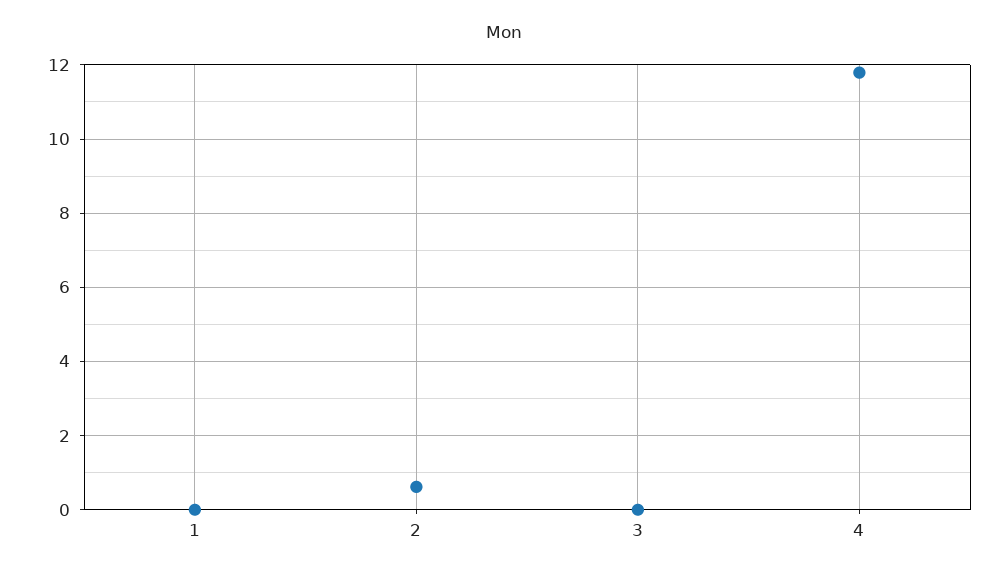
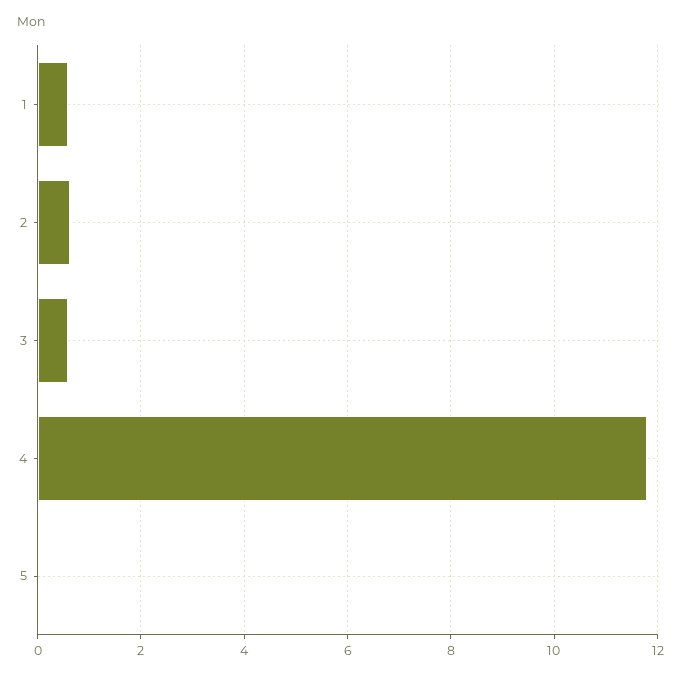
  {
-   "1": 0,
+   "1": 0.6,
    "2": 0.6,
-   "3": 0,
+   "3": 0.6,
-   "4": 11.8
+   "4": 11.8,
+   "5": 0
  }

